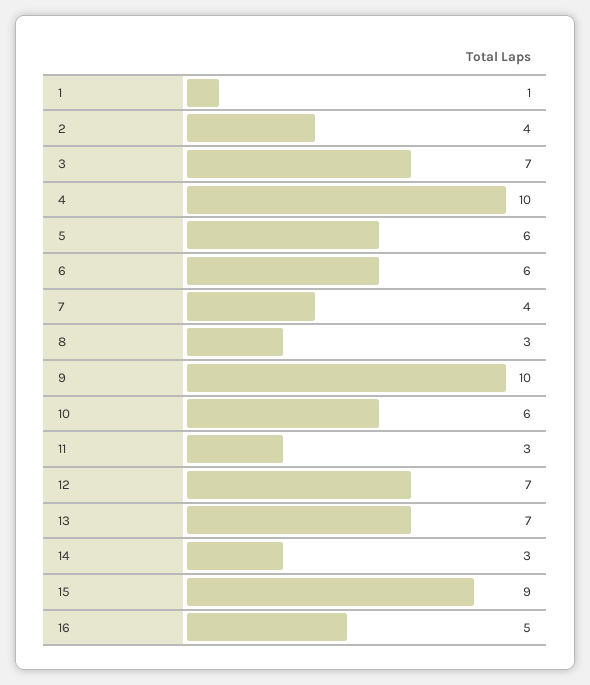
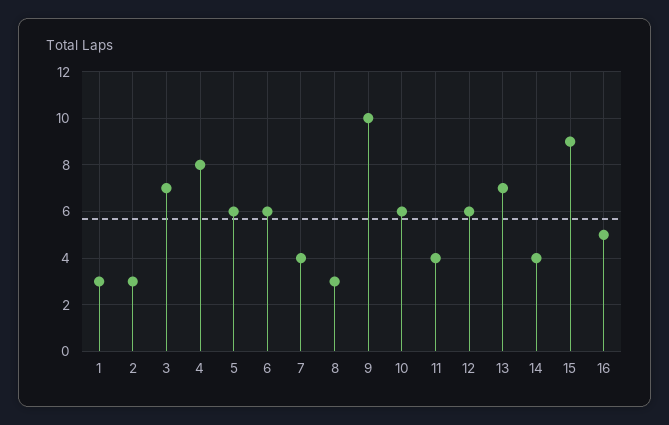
  {
-   "1": 1,
+   "1": 3,
-   "2": 4,
+   "2": 3,
    "3": 7,
-   "4": 10,
+   "4": 8,
    "5": 6,
    "6": 6,
    "7": 4,
    "8": 3,
    "9": 10,
    "10": 6,
-   "11": 3,
+   "11": 4,
-   "12": 7,
+   "12": 6,
    "13": 7,
-   "14": 3,
+   "14": 4,
    "15": 9,
    "16": 5
  }

